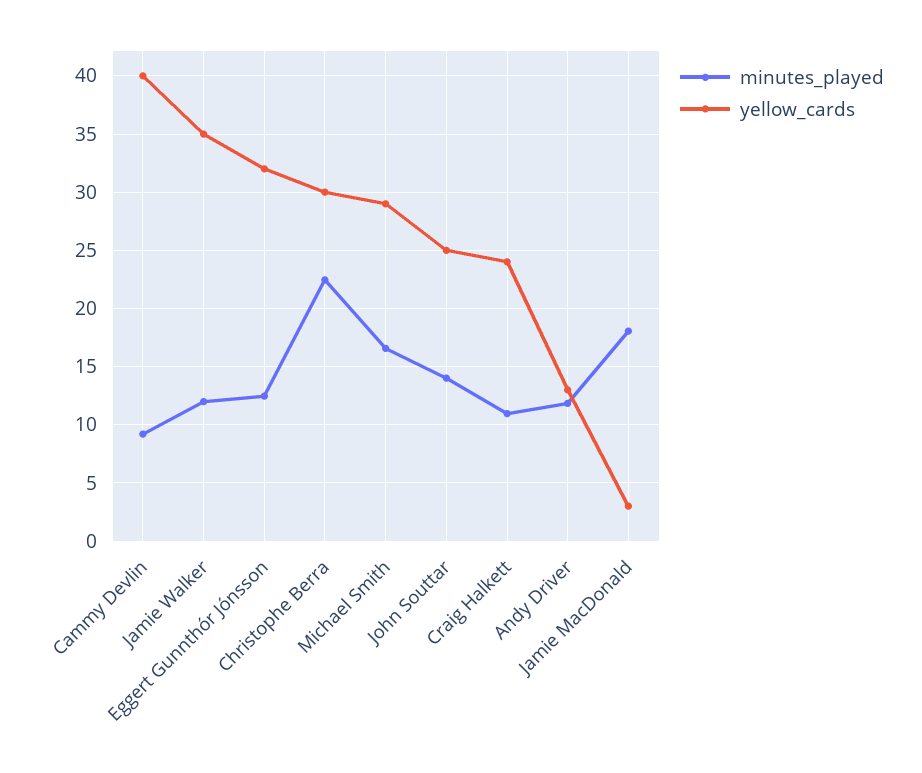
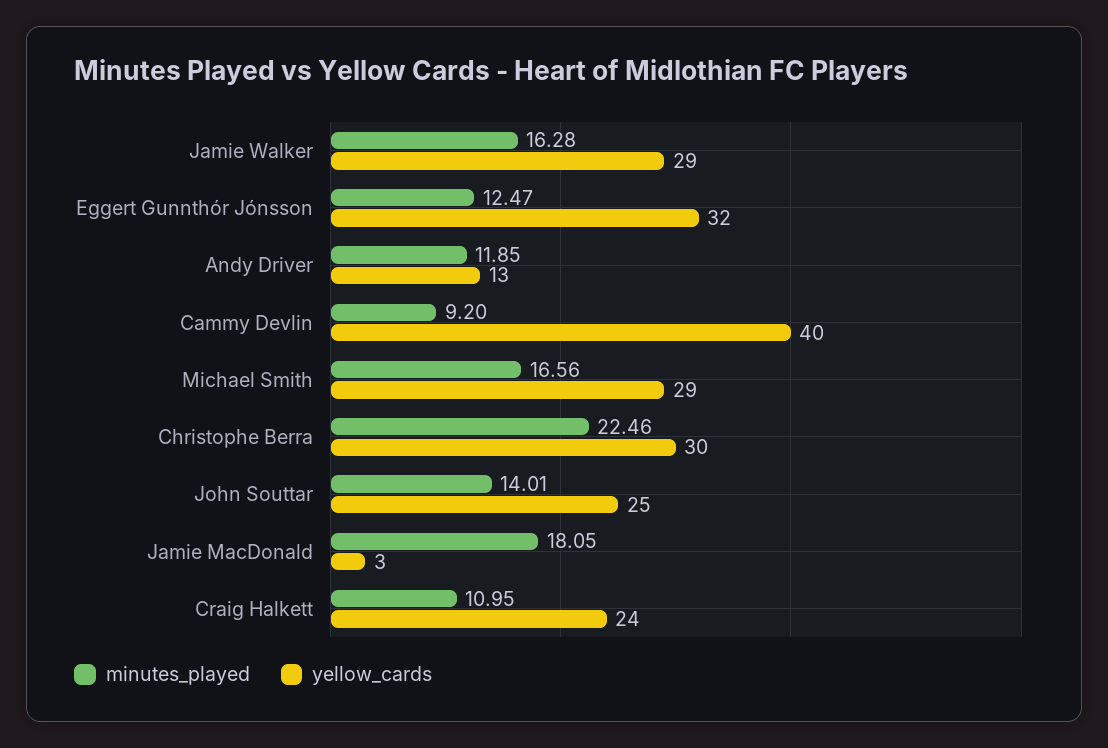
  {
    "minutes_played": {
      "Cammy Devlin": 9.2,
-     "Jamie Walker": 12,
+     "Jamie Walker": 16.28,
      "Eggert Gunnthór Jónsson": 12.47,
      "Christophe Berra": 22.46,
      "Michael Smith": 16.56,
      "John Souttar": 14.01,
      "Craig Halkett": 10.95,
      "Andy Driver": 11.85,
      "Jamie MacDonald": 18.05
    },
    "yellow_cards": {
      "Cammy Devlin": 40,
-     "Jamie Walker": 35,
+     "Jamie Walker": 29,
      "Eggert Gunnthór Jónsson": 32,
      "Christophe Berra": 30,
      "Michael Smith": 29,
      "John Souttar": 25,
      "Craig Halkett": 24,
      "Andy Driver": 13,
      "Jamie MacDonald": 3
    }
  }

